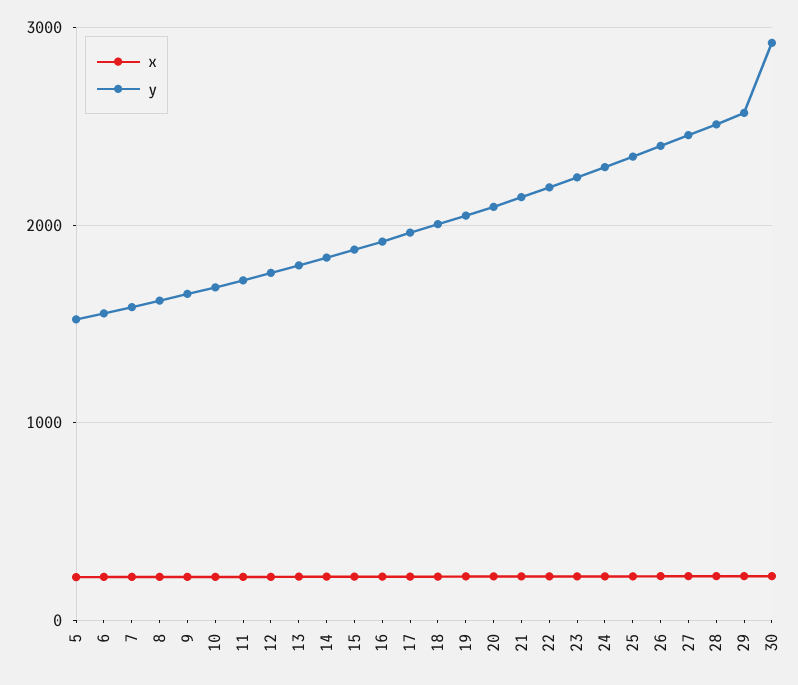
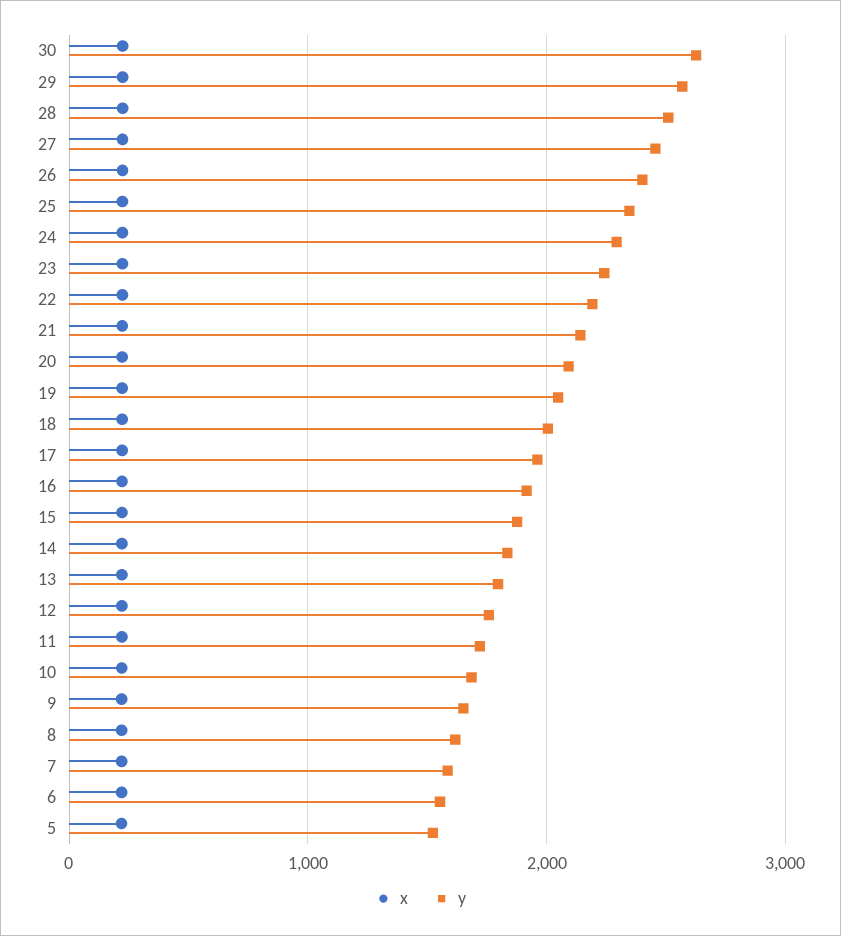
  {
    "x": {
      "5": 200,
      "6": 200,
      "7": 200,
      "8": 200,
      "9": 200,
      "10": 200,
      "11": 200,
      "12": 200,
      "13": 200,
      "14": 200,
      "15": 200,
      "16": 200,
      "17": 200,
      "18": 200,
      "19": 200,
      "20": 200,
      "21": 200,
      "22": 200,
      "23": 200,
      "24": 200,
      "25": 200,
      "26": 200,
      "27": 200,
      "28": 200,
      "29": 200,
      "30": 200
    },
    "y": {
      "5": 1500,
      "6": 1600,
      "7": 1600,
      "8": 1600,
      "9": 1700,
      "10": 1700,
      "11": 1700,
      "12": 1800,
      "13": 1800,
      "14": 1800,
      "15": 1900,
      "16": 1900,
      "17": 2000,
      "18": 2000,
      "19": 2000,
      "20": 2100,
      "21": 2100,
      "22": 2200,
      "23": 2200,
      "24": 2300,
      "25": 2300,
      "26": 2400,
      "27": 2500,
      "28": 2500,
      "29": 2600,
-     "30": 2900
+     "30": 2600
    }
  }

